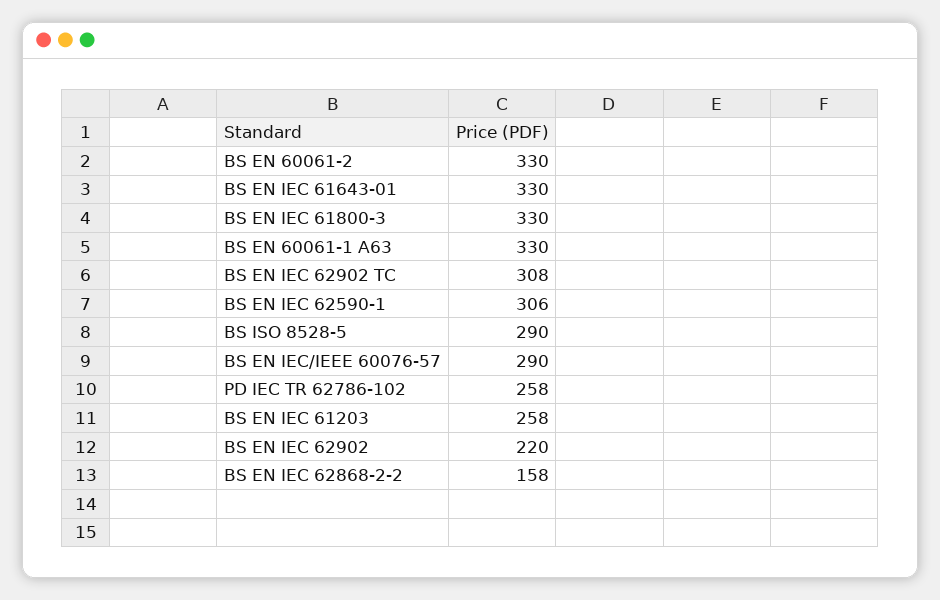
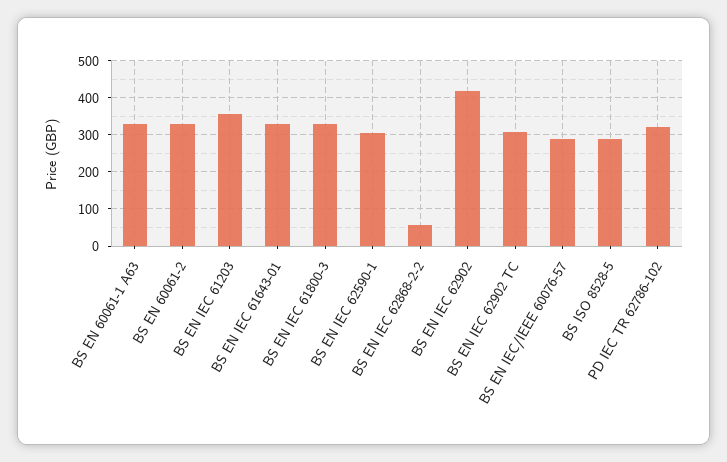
  {
    "BS EN 60061-2": 330,
    "BS EN IEC 61643-01": 330,
    "BS EN IEC 61800-3": 330,
    "BS EN 60061-1 A63": 330,
    "BS EN IEC 62902 TC": 308,
    "BS EN IEC 62590-1": 306,
    "BS ISO 8528-5": 290,
    "BS EN IEC/IEEE 60076-57": 290,
-   "PD IEC TR 62786-102": 258,
+   "PD IEC TR 62786-102": 320,
-   "BS EN IEC 61203": 258,
+   "BS EN IEC 61203": 360,
-   "BS EN IEC 62902": 220,
+   "BS EN IEC 62902": 420,
-   "BS EN IEC 62868-2-2": 158
+   "BS EN IEC 62868-2-2": 60
  }

